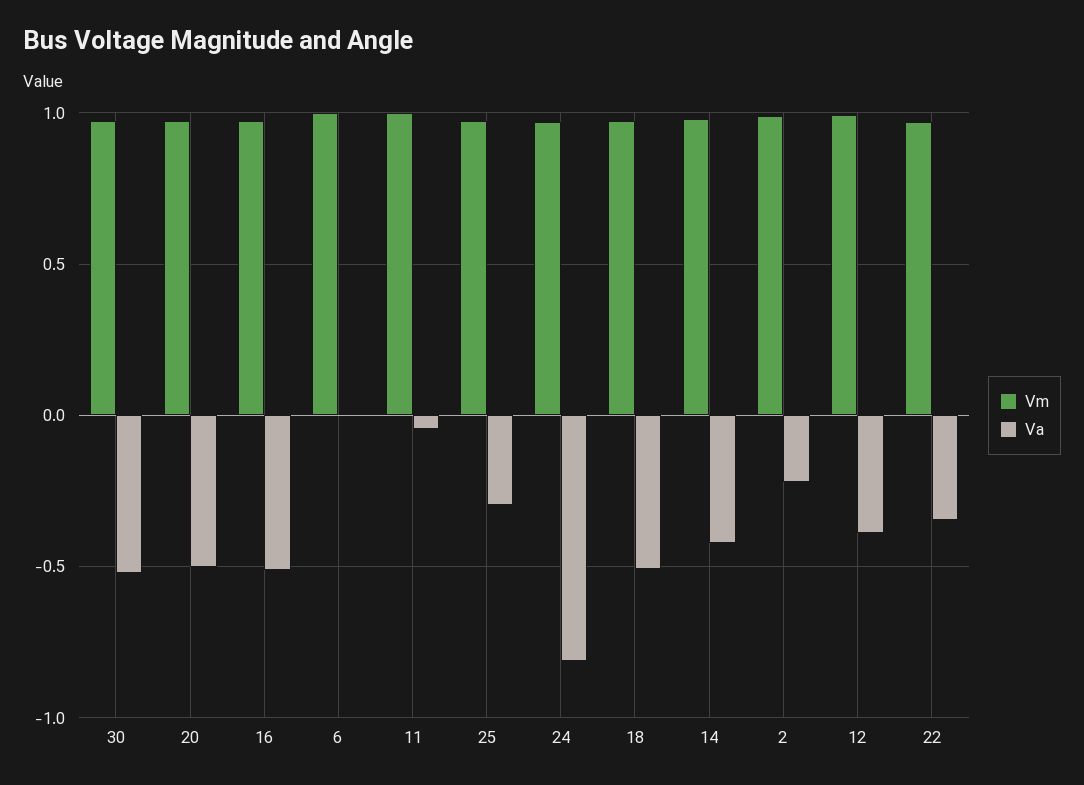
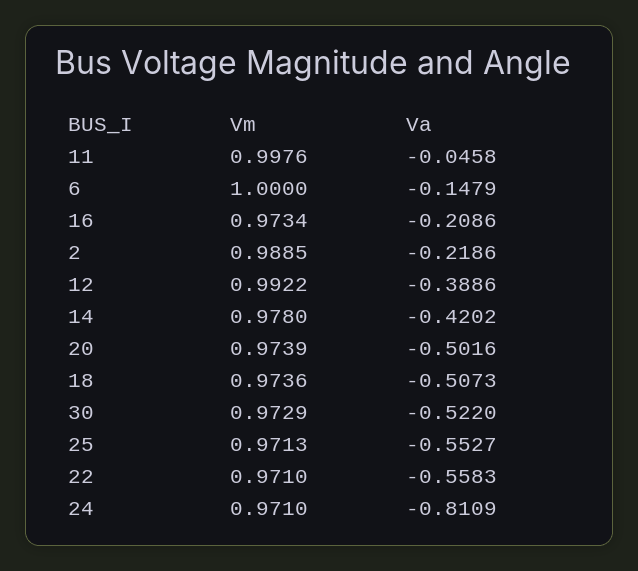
  {
    "Vm": {
      "30": 0.9729,
      "20": 0.9739,
      "16": 0.9734,
      "6": 1,
      "11": 0.9976,
      "25": 0.9713,
      "24": 0.971,
      "18": 0.9736,
      "14": 0.978,
      "2": 0.9885,
      "12": 0.9922,
      "22": 0.971
    },
    "Va": {
      "30": -0.522,
      "20": -0.5016,
-     "16": -0.5,
+     "16": -0.2086,
-     "6": 0,
+     "6": -0.1479,
      "11": -0.0458,
-     "25": -0.3,
+     "25": -0.5527,
      "24": -0.8109,
      "18": -0.5073,
      "14": -0.4202,
      "2": -0.2186,
      "12": -0.3886,
-     "22": -0.35
+     "22": -0.5583
    }
  }

